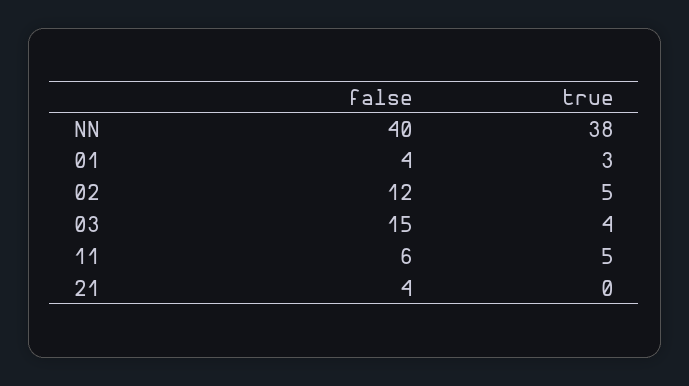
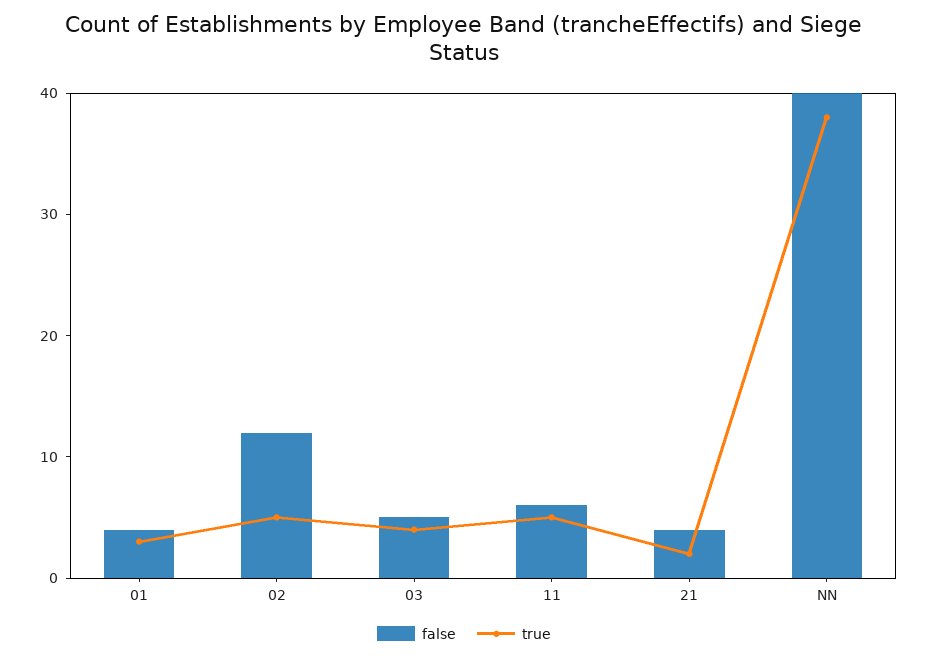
  {
    "false": {
      "NN": 40,
      "01": 4,
      "02": 12,
-     "03": 15,
+     "03": 5,
      "11": 6,
      "21": 4
    },
    "true": {
      "NN": 38,
      "01": 3,
      "02": 5,
      "03": 4,
      "11": 5,
-     "21": 0
+     "21": 2
    }
  }

